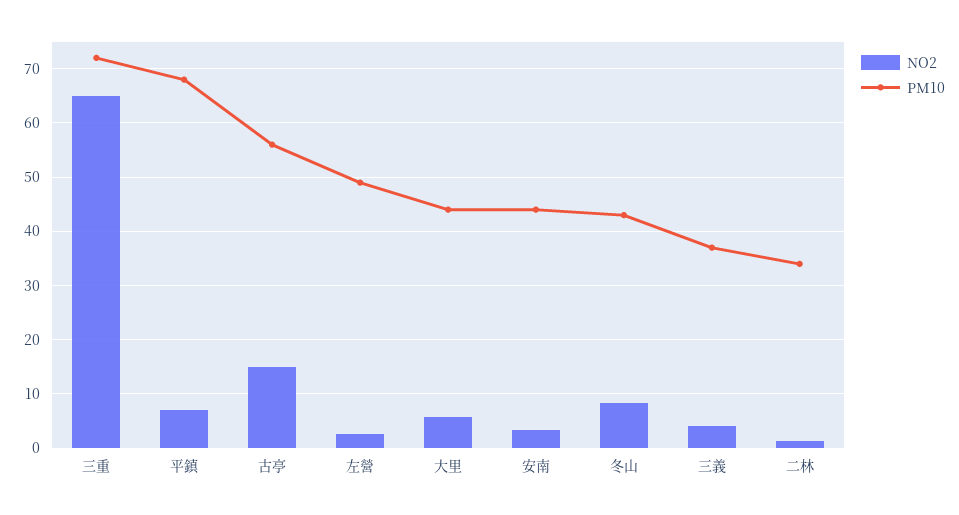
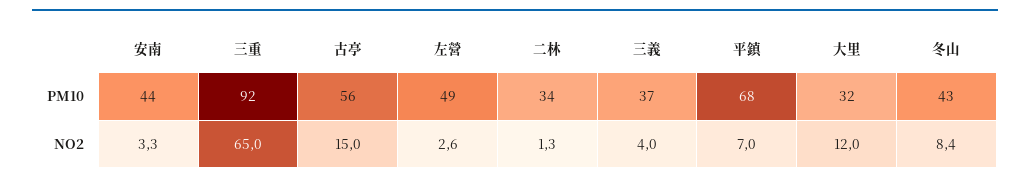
  {
    "NO2": {
      "三重": 65,
      "平鎮": 7,
      "古亭": 15,
      "左營": 2.6,
-     "大里": 6,
+     "大里": 12,
      "安南": 3.3,
      "冬山": 8.4,
      "三義": 4,
      "二林": 1.3
    },
    "PM10": {
-     "三重": 72,
+     "三重": 92,
      "平鎮": 68,
      "古亭": 56,
      "左營": 49,
-     "大里": 44,
+     "大里": 32,
      "安南": 44,
      "冬山": 43,
      "三義": 37,
      "二林": 34
    }
  }

